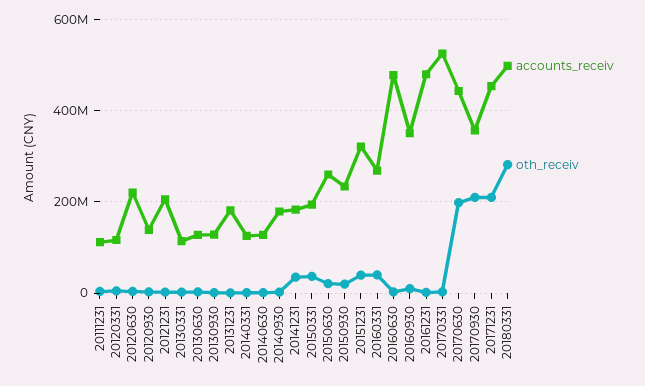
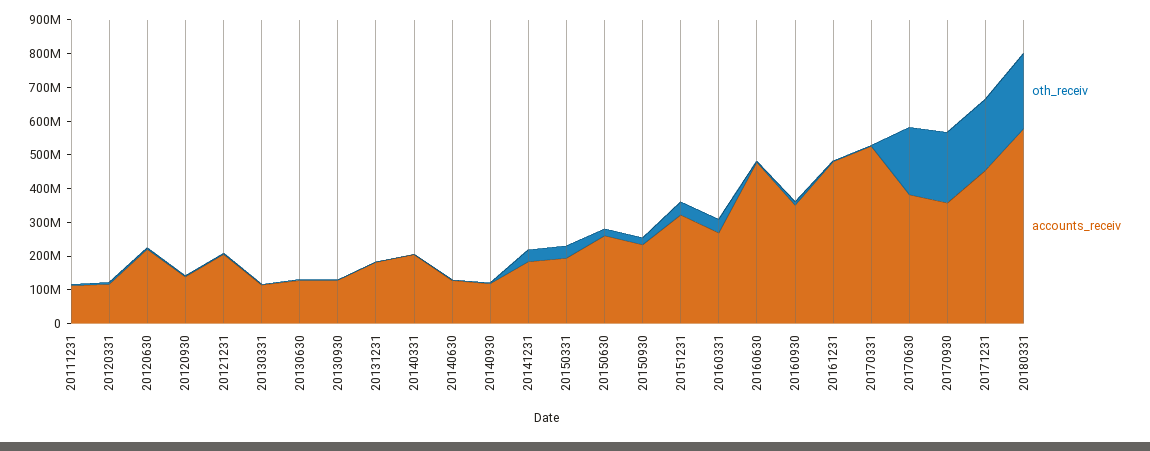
  {
    "accounts_receiv": {
      "20111231": 120000000,
      "20120331": 120000000,
      "20120630": 220000000,
      "20120930": 140000000,
      "20121231": 200000000,
      "20130331": 120000000,
      "20130630": 120000000,
      "20130930": 120000000,
      "20131231": 180000000,
-     "20140331": 120000000,
+     "20140331": 200000000,
      "20140630": 120000000,
-     "20140930": 180000000,
+     "20140930": 125000000,
      "20141231": 180000000,
      "20150331": 200000000,
      "20150630": 260000000,
      "20150930": 240000000,
      "20151231": 320000000,
      "20160331": 260000000,
      "20160630": 480000000,
      "20160930": 360000000,
      "20161231": 480000000,
      "20170331": 520000000,
-     "20170630": 440000000,
+     "20170630": 375000000,
      "20170930": 360000000,
      "20171231": 460000000,
-     "20180331": 500000000
+     "20180331": 575000000
    },
    "oth_receiv": {
      "20111231": 0,
      "20120331": 0,
      "20120630": 0,
      "20120930": 0,
      "20121231": 0,
      "20130331": 0,
      "20130630": 0,
      "20130930": 0,
      "20131231": 0,
      "20140331": 0,
      "20140630": 0,
      "20140930": 0,
      "20141231": 40000000,
      "20150331": 40000000,
      "20150630": 20000000,
      "20150930": 20000000,
      "20151231": 40000000,
      "20160331": 40000000,
      "20160630": 0,
      "20160930": 20000000,
      "20161231": 0,
      "20170331": 0,
      "20170630": 200000000,
      "20170930": 220000000,
      "20171231": 220000000,
-     "20180331": 280000000
+     "20180331": 225000000
    }
  }

